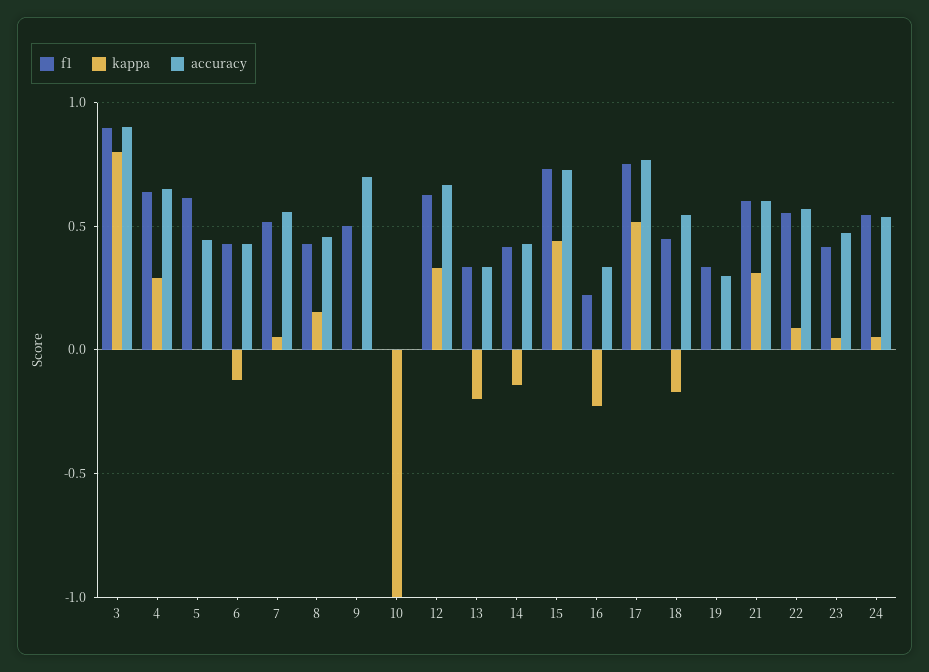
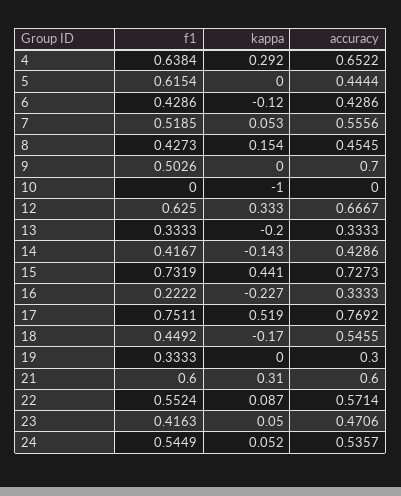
  {
    "f1": {
-     "3": 0.9,
      "4": 0.6384,
      "5": 0.6154,
      "6": 0.4286,
      "7": 0.5185,
      "8": 0.4273,
      "9": 0.5026,
      "10": 0,
      "12": 0.625,
      "13": 0.3333,
      "14": 0.4167,
      "15": 0.7319,
      "16": 0.2222,
      "17": 0.7511,
      "18": 0.4492,
      "19": 0.3333,
      "21": 0.6,
      "22": 0.5524,
      "23": 0.4163,
      "24": 0.5449
    },
    "kappa": {
-     "3": 0.8,
      "4": 0.292,
      "5": 0,
      "6": -0.12,
      "7": 0.053,
      "8": 0.154,
      "9": 0,
      "10": -1,
      "12": 0.333,
      "13": -0.2,
      "14": -0.143,
      "15": 0.441,
      "16": -0.227,
      "17": 0.519,
      "18": -0.17,
      "19": 0,
      "21": 0.31,
      "22": 0.087,
      "23": 0.05,
      "24": 0.052
    },
    "accuracy": {
-     "3": 0.9,
      "4": 0.6522,
      "5": 0.4444,
      "6": 0.4286,
      "7": 0.5556,
      "8": 0.4545,
      "9": 0.7,
      "10": 0,
      "12": 0.6667,
      "13": 0.3333,
      "14": 0.4286,
      "15": 0.7273,
      "16": 0.3333,
      "17": 0.7692,
      "18": 0.5455,
      "19": 0.3,
      "21": 0.6,
      "22": 0.5714,
      "23": 0.4706,
      "24": 0.5357
    }
  }

